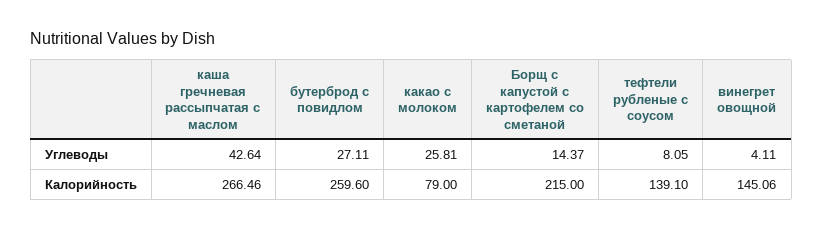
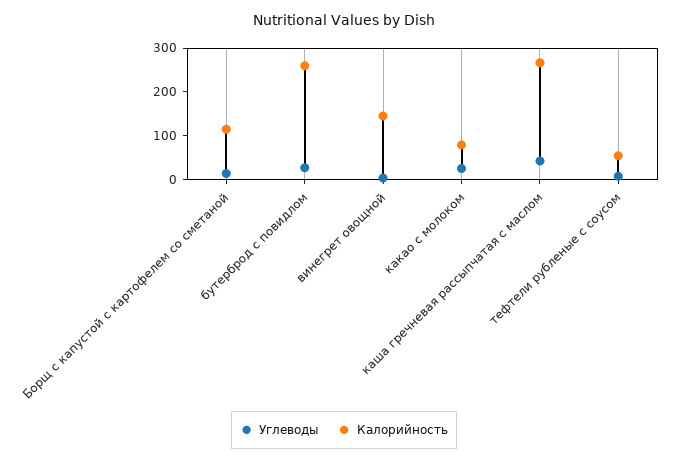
  {
    "Углеводы": {
      "каша гречневая рассыпчатая с маслом": 42.64,
      "бутерброд с повидлом": 27.11,
      "какао с молоком": 25.81,
      "Борщ с капустой с картофелем со сметаной": 14.37,
      "тефтели рубленые с соусом": 8.05,
      "винегрет овощной": 4.11
    },
    "Калорийность": {
      "каша гречневая рассыпчатая с маслом": 266.46,
      "бутерброд с повидлом": 259.6,
      "какао с молоком": 79,
-     "Борщ с капустой с картофелем со сметаной": 215,
+     "Борщ с капустой с картофелем со сметаной": 120,
-     "тефтели рубленые с соусом": 139.1,
+     "тефтели рубленые с соусом": 60,
      "винегрет овощной": 145.06
    }
  }

